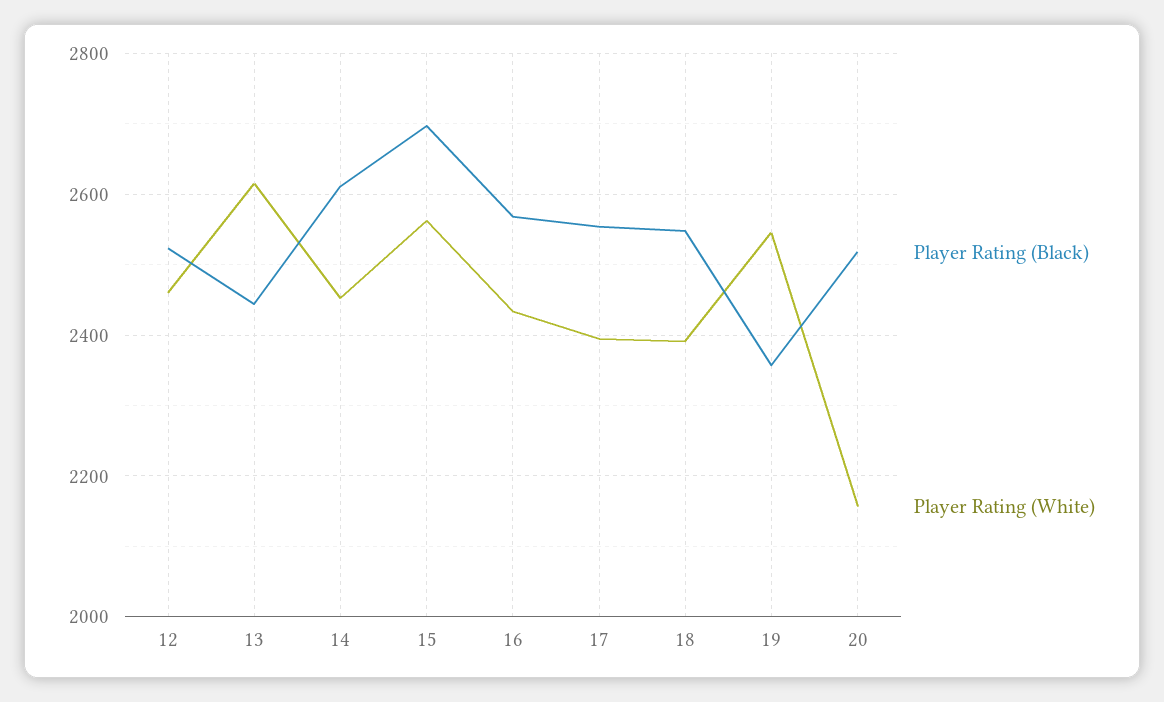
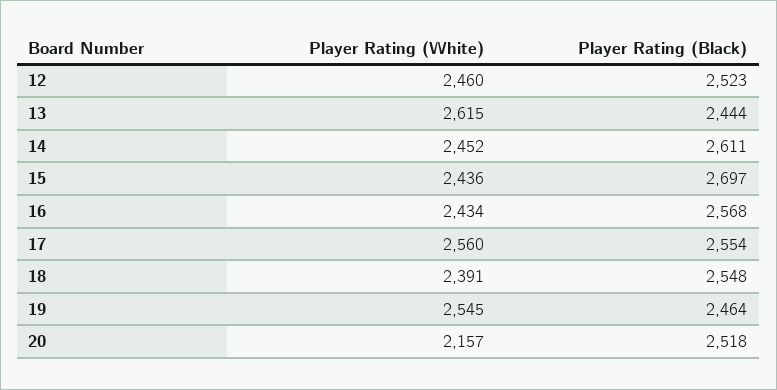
  {
    "Player Rating (Black)": {
      "12": 2523,
      "13": 2444,
      "14": 2611,
      "15": 2697,
      "16": 2568,
      "17": 2554,
      "18": 2548,
-     "19": 2360,
+     "19": 2464,
      "20": 2518
    },
    "Player Rating (White)": {
      "12": 2460,
      "13": 2615,
      "14": 2452,
-     "15": 2560,
+     "15": 2436,
      "16": 2434,
-     "17": 2400,
+     "17": 2560,
      "18": 2391,
      "19": 2545,
      "20": 2157
    }
  }

